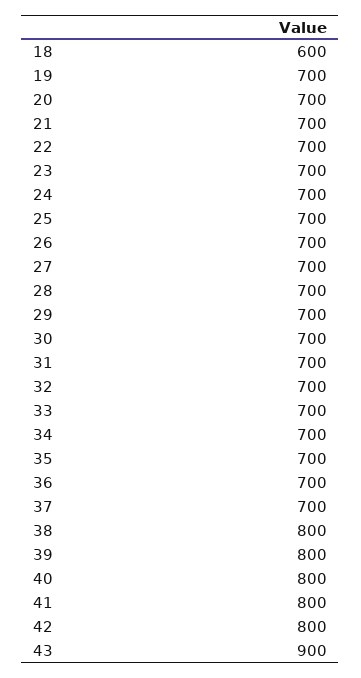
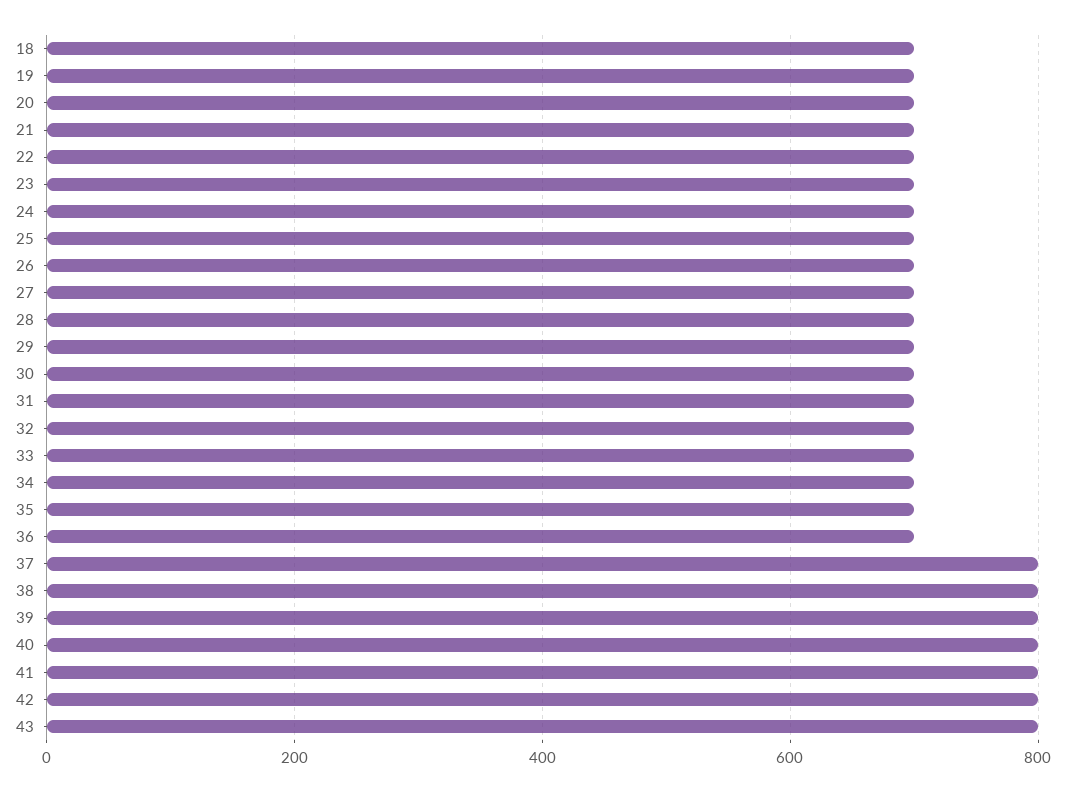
  {
-   "18": 600,
+   "18": 700,
    "19": 700,
    "20": 700,
    "21": 700,
    "22": 700,
    "23": 700,
    "24": 700,
    "25": 700,
    "26": 700,
    "27": 700,
    "28": 700,
    "29": 700,
    "30": 700,
    "31": 700,
    "32": 700,
    "33": 700,
    "34": 700,
    "35": 700,
    "36": 700,
-   "37": 700,
+   "37": 800,
    "38": 800,
    "39": 800,
    "40": 800,
    "41": 800,
    "42": 800,
-   "43": 900
+   "43": 800
  }

